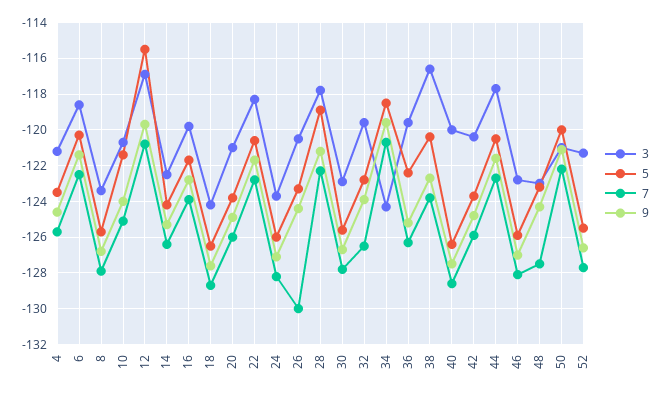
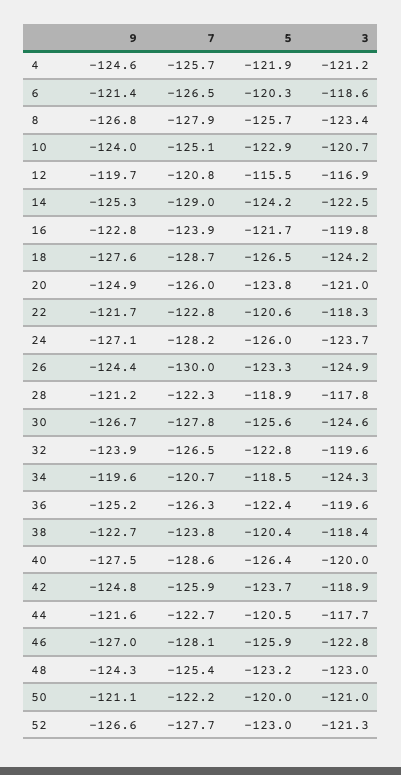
  {
    "3": {
      "4": -121.2,
      "6": -118.6,
      "8": -123.4,
      "10": -120.7,
      "12": -116.9,
      "14": -122.5,
      "16": -119.8,
      "18": -124.2,
      "20": -121,
      "22": -118.3,
      "24": -123.7,
-     "26": -120.5,
+     "26": -124.9,
      "28": -117.8,
-     "30": -123,
+     "30": -124.6,
      "32": -119.6,
      "34": -124.3,
      "36": -119.6,
-     "38": -116.5,
+     "38": -118.4,
      "40": -120,
-     "42": -120.5,
+     "42": -118.9,
      "44": -117.7,
      "46": -122.8,
      "48": -123,
      "50": -121,
      "52": -121.3
    },
    "5": {
-     "4": -123.5,
+     "4": -121.9,
      "6": -120.3,
      "8": -125.7,
-     "10": -121.5,
+     "10": -122.9,
      "12": -115.5,
      "14": -124.2,
      "16": -121.7,
      "18": -126.5,
      "20": -123.8,
      "22": -120.6,
      "24": -126,
      "26": -123.3,
      "28": -118.9,
      "30": -125.6,
      "32": -122.8,
      "34": -118.5,
      "36": -122.4,
      "38": -120.4,
      "40": -126.4,
      "42": -123.7,
      "44": -120.5,
      "46": -125.9,
      "48": -123.2,
      "50": -120,
-     "52": -125.5
+     "52": -123
    },
    "7": {
      "4": -125.7,
-     "6": -122.5,
+     "6": -126.5,
      "8": -127.9,
      "10": -125.1,
      "12": -120.8,
-     "14": -126.5,
+     "14": -129,
      "16": -123.9,
      "18": -128.7,
      "20": -126,
      "22": -122.8,
      "24": -128.2,
      "26": -130,
      "28": -122.3,
      "30": -127.8,
      "32": -126.5,
      "34": -120.7,
      "36": -126.3,
      "38": -123.8,
      "40": -128.6,
      "42": -125.9,
      "44": -122.7,
      "46": -128.1,
-     "48": -127.5,
+     "48": -125.4,
      "50": -122.2,
      "52": -127.7
    },
    "9": {
      "4": -124.6,
      "6": -121.4,
      "8": -126.8,
      "10": -124,
      "12": -119.7,
      "14": -125.3,
      "16": -122.8,
      "18": -127.6,
      "20": -124.9,
      "22": -121.7,
      "24": -127.1,
      "26": -124.4,
      "28": -121.2,
      "30": -126.7,
      "32": -123.9,
      "34": -119.6,
      "36": -125.2,
      "38": -122.7,
      "40": -127.5,
      "42": -124.8,
      "44": -121.6,
      "46": -127,
      "48": -124.3,
      "50": -121.1,
      "52": -126.6
    }
  }

